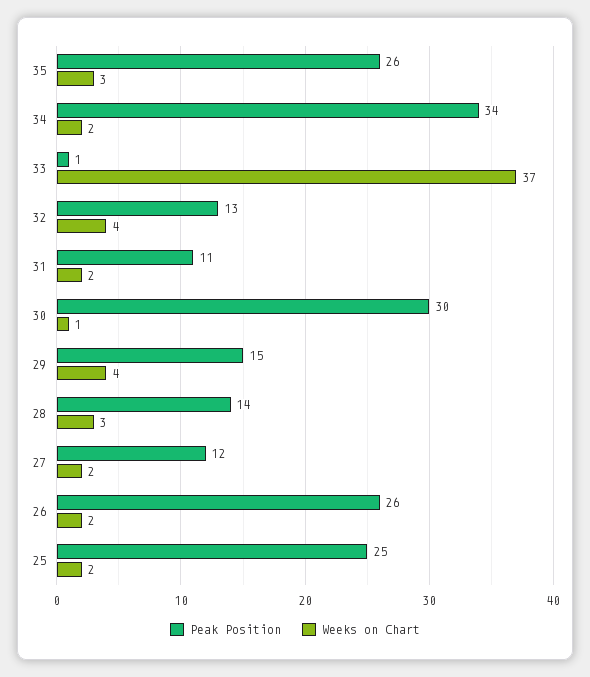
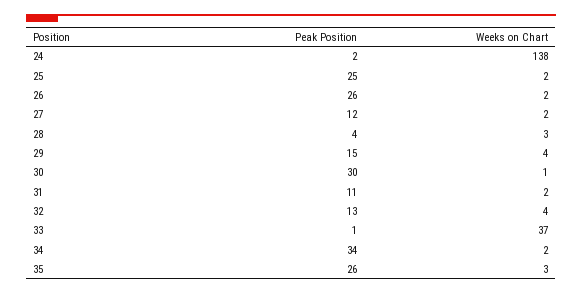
  {
    "Peak Position": {
      "35": 26,
      "34": 34,
      "33": 1,
      "32": 13,
      "31": 11,
      "30": 30,
      "29": 15,
-     "28": 14,
+     "28": 4,
      "27": 12,
      "26": 26,
-     "25": 25
+     "25": 25,
+     "24": 2
    },
    "Weeks on Chart": {
      "35": 3,
      "34": 2,
      "33": 37,
      "32": 4,
      "31": 2,
      "30": 1,
      "29": 4,
      "28": 3,
      "27": 2,
      "26": 2,
-     "25": 2
+     "25": 2,
+     "24": 138
    }
  }

